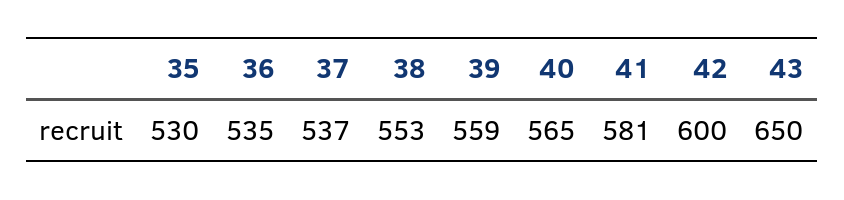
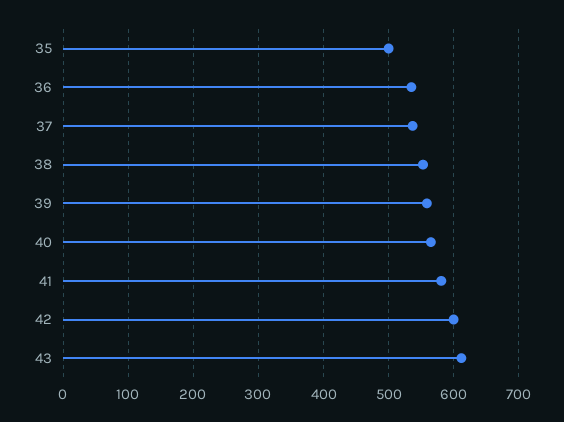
  {
-   "35": 530,
+   "35": 500,
    "36": 535,
    "37": 537,
    "38": 553,
    "39": 559,
    "40": 565,
    "41": 581,
    "42": 600,
-   "43": 650
+   "43": 610
  }

